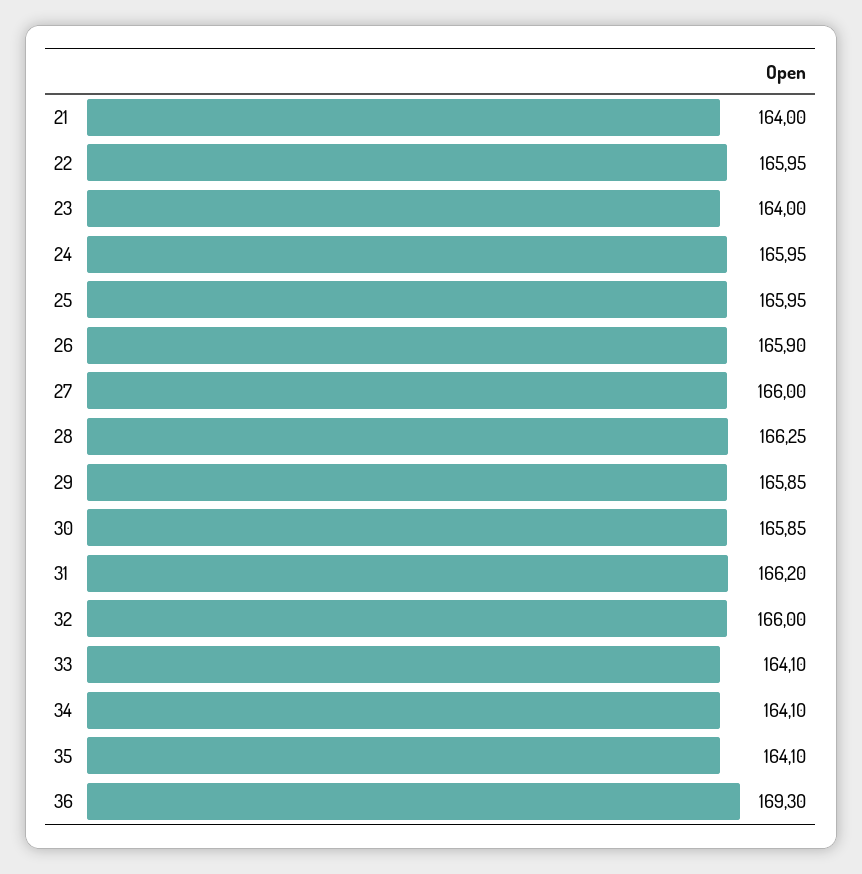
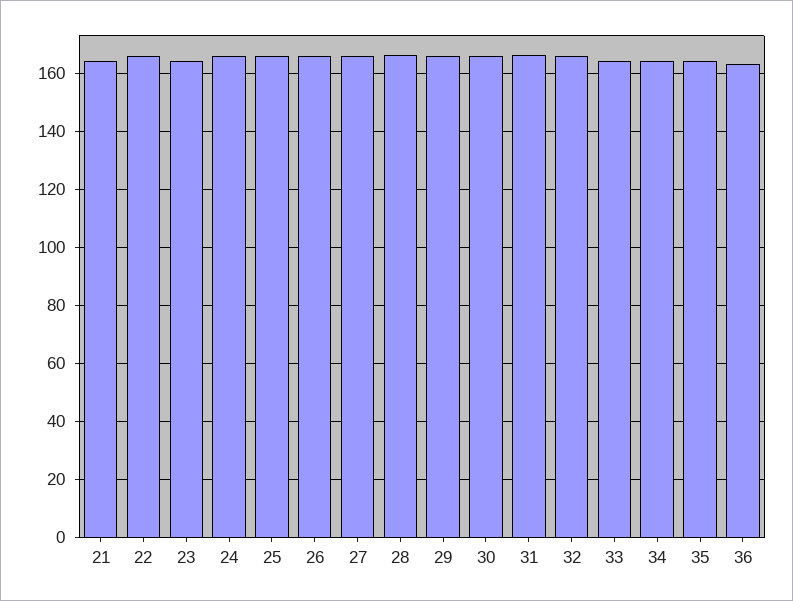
  {
    "21": 164,
    "22": 165.95,
    "23": 164,
    "24": 165.95,
    "25": 165.95,
    "26": 165.9,
    "27": 166,
    "28": 166.25,
    "29": 165.85,
    "30": 165.85,
    "31": 166.2,
    "32": 166,
    "33": 164.1,
    "34": 164.1,
    "35": 164.1,
-   "36": 169.3
+   "36": 162.5
  }

